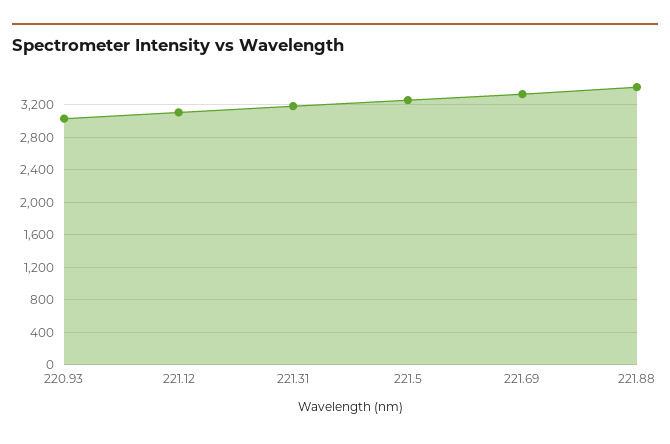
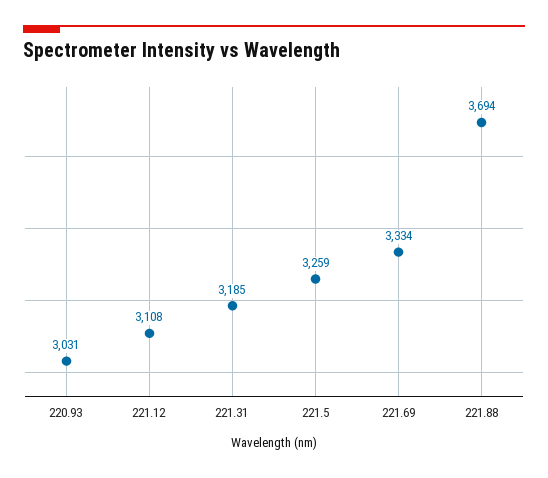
  {
    "220.93": 3031,
    "221.12": 3108,
    "221.31": 3185,
    "221.5": 3259,
    "221.69": 3334,
-   "221.88": 3400
+   "221.88": 3694
  }

